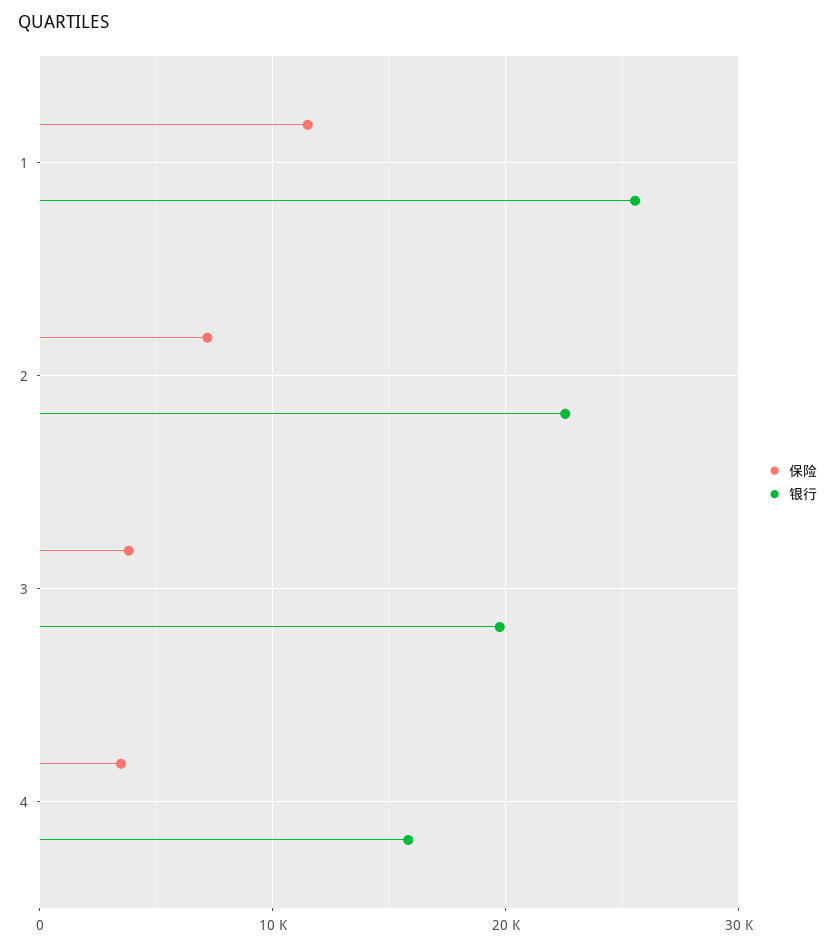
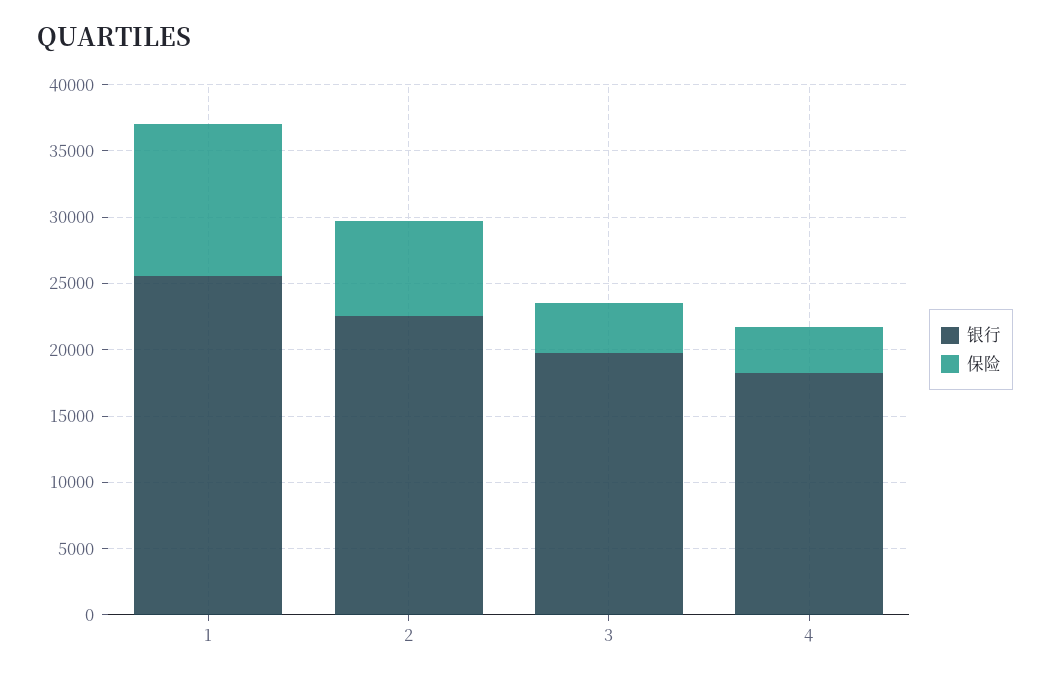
  {
    "保险": {
      "1": 12000,
      "2": 7000,
      "3": 4000,
      "4": 3000
    },
    "银行": {
      "1": 26000,
      "2": 23000,
      "3": 20000,
-     "4": 16000
+     "4": 18000
    }
  }

